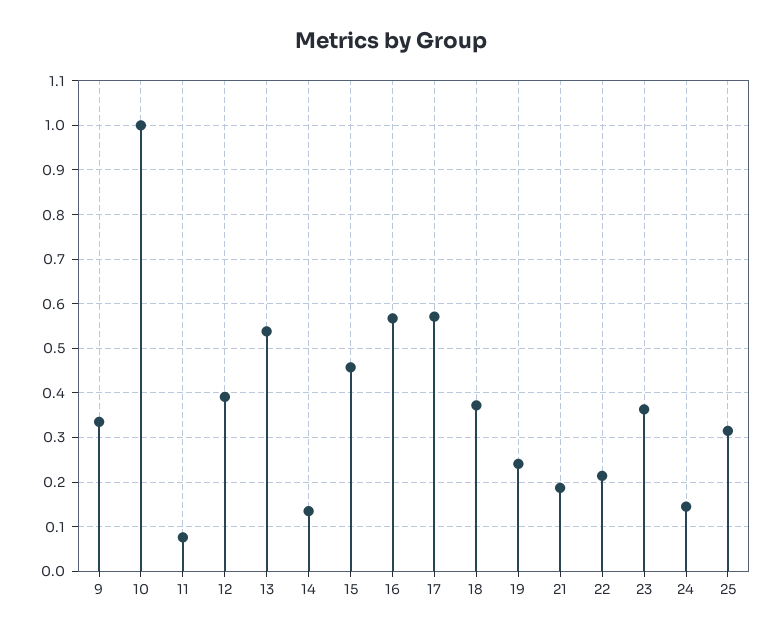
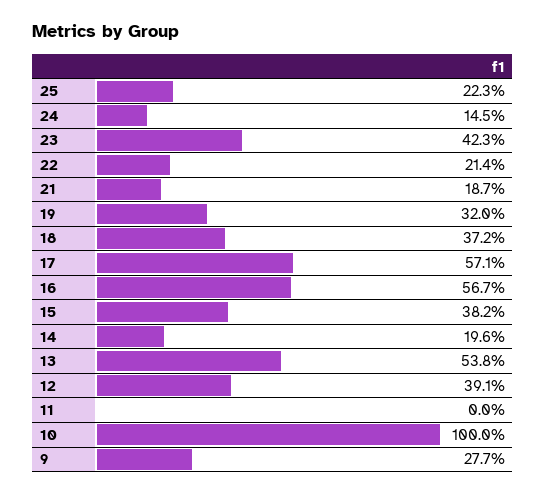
  {
-   "9": 0.34,
+   "9": 0.277,
    "10": 1,
-   "11": 0.08,
+   "11": 0,
    "12": 0.391,
    "13": 0.538,
-   "14": 0.14,
+   "14": 0.196,
-   "15": 0.46,
+   "15": 0.382,
    "16": 0.567,
    "17": 0.571,
    "18": 0.372,
-   "19": 0.24,
+   "19": 0.32,
    "21": 0.187,
    "22": 0.214,
-   "23": 0.36,
+   "23": 0.423,
    "24": 0.145,
-   "25": 0.32
+   "25": 0.223
  }

